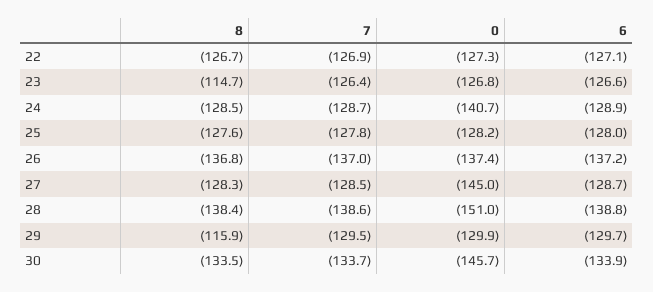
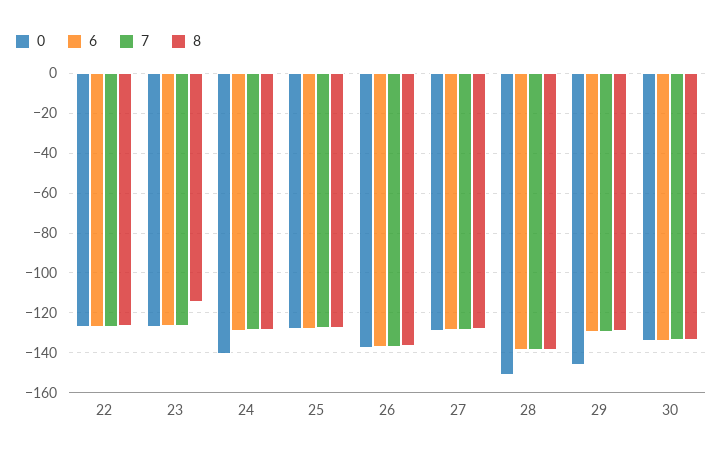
  {
    "8": {
      "22": -126.7,
      "23": -114.7,
      "24": -128.5,
      "25": -127.6,
      "26": -136.8,
      "27": -128.3,
      "28": -138.4,
-     "29": -115.9,
+     "29": -130,
      "30": -133.5
    },
    "7": {
      "22": -126.9,
      "23": -126.4,
      "24": -128.7,
      "25": -127.8,
      "26": -137,
      "27": -128.5,
      "28": -138.6,
      "29": -129.5,
      "30": -133.7
    },
    "0": {
      "22": -127.3,
      "23": -126.8,
      "24": -140.7,
      "25": -128.2,
      "26": -137.4,
-     "27": -145,
+     "27": -130,
      "28": -151,
-     "29": -129.9,
+     "29": -145,
-     "30": -145.7
+     "30": -135
    },
    "6": {
      "22": -127.1,
      "23": -126.6,
      "24": -128.9,
      "25": -128,
      "26": -137.2,
      "27": -128.7,
      "28": -138.8,
      "29": -129.7,
      "30": -133.9
    }
  }

